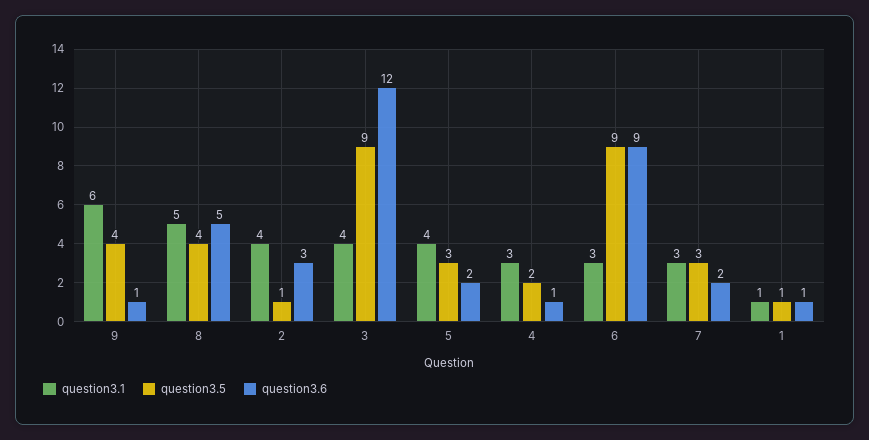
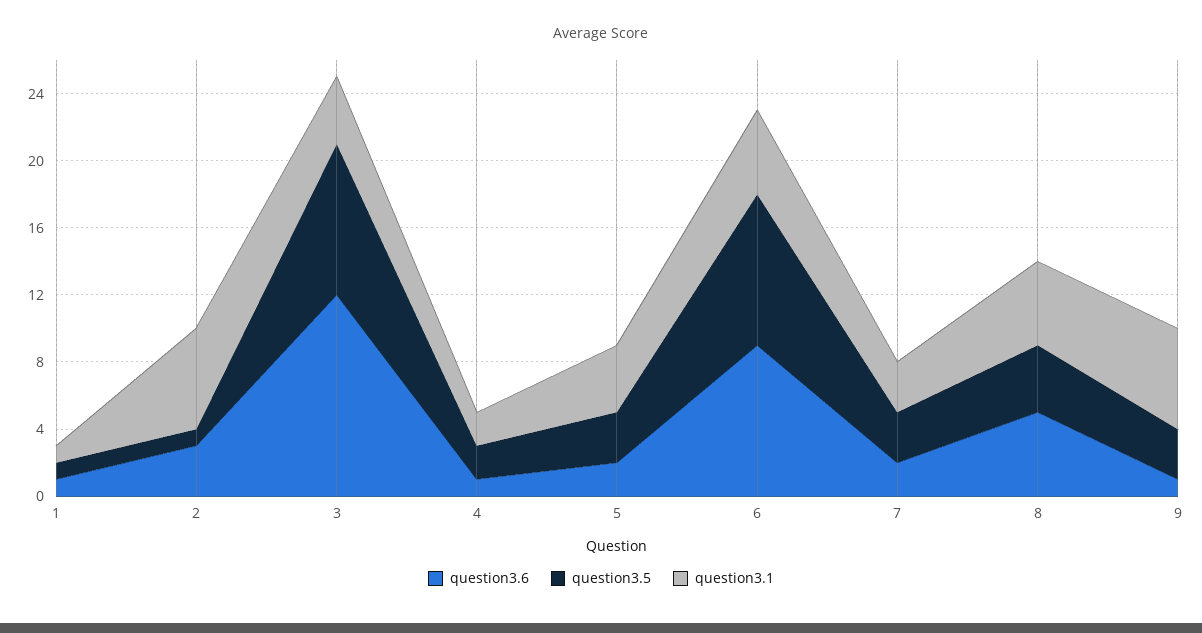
  {
    "question3.1": {
      "9": 6,
      "8": 5,
-     "2": 4,
+     "2": 6,
      "3": 4,
      "5": 4,
-     "4": 3,
+     "4": 2,
-     "6": 3,
+     "6": 5,
      "7": 3,
      "1": 1
    },
    "question3.5": {
-     "9": 4,
+     "9": 3,
      "8": 4,
      "2": 1,
      "3": 9,
      "5": 3,
      "4": 2,
      "6": 9,
      "7": 3,
      "1": 1
    },
    "question3.6": {
      "9": 1,
      "8": 5,
      "2": 3,
      "3": 12,
      "5": 2,
      "4": 1,
      "6": 9,
      "7": 2,
      "1": 1
    }
  }

